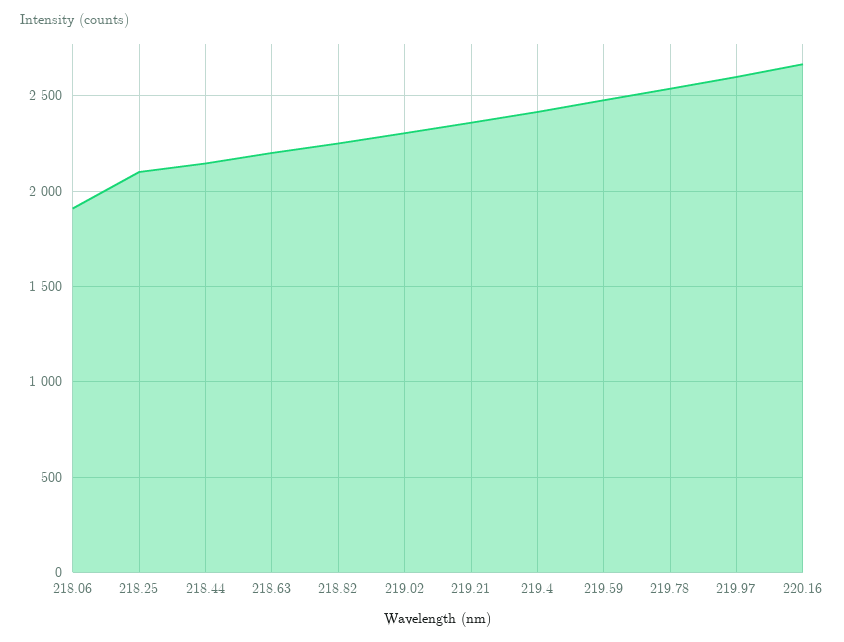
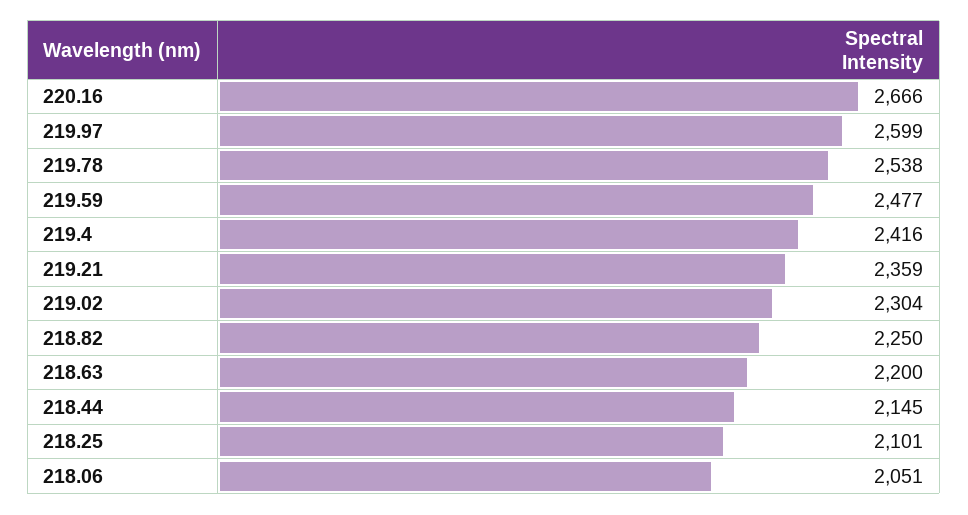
  {
-   "218.06": 1900,
+   "218.06": 2051,
    "218.25": 2101,
    "218.44": 2145,
    "218.63": 2200,
    "218.82": 2250,
    "219.02": 2304,
    "219.21": 2359,
    "219.4": 2416,
    "219.59": 2477,
    "219.78": 2538,
    "219.97": 2599,
    "220.16": 2666
  }

